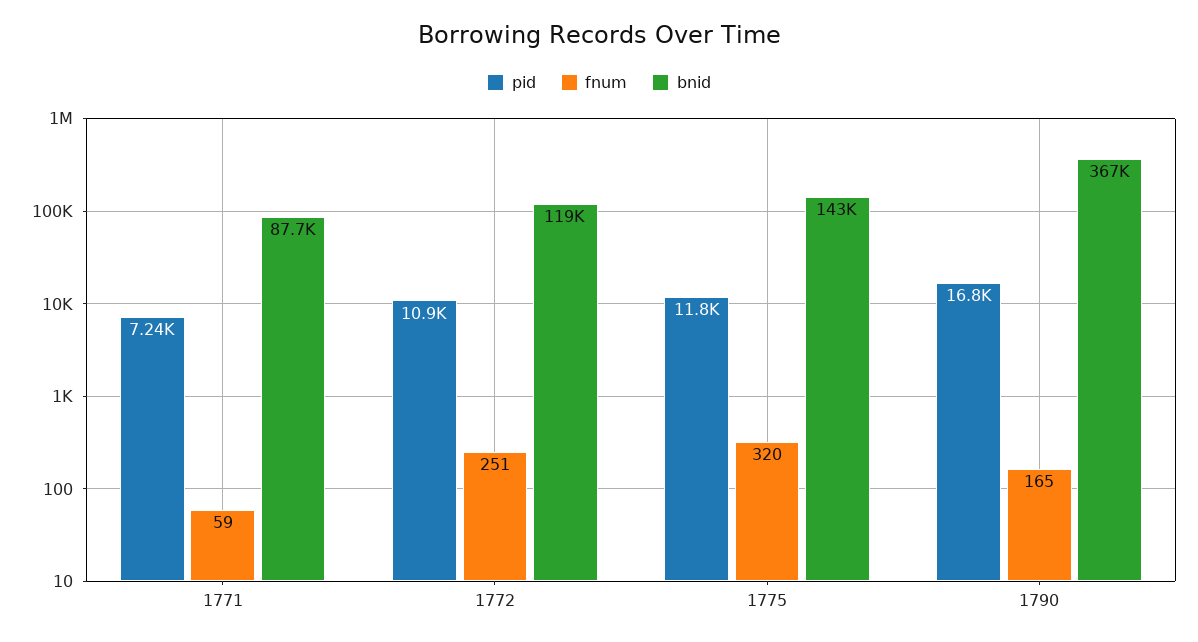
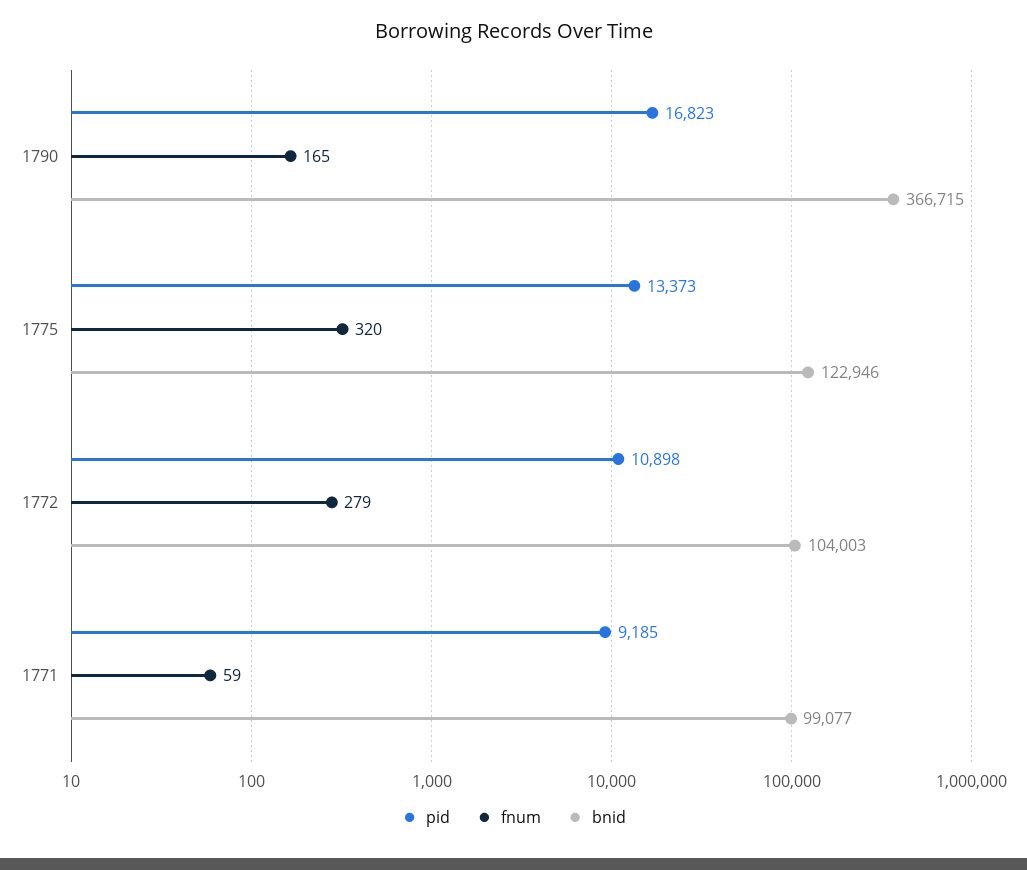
  {
    "pid": {
-     "1771": 7240,
+     "1771": 9185,
      "1772": 10898,
-     "1775": 11800,
+     "1775": 13373,
      "1790": 16823
    },
    "fnum": {
      "1771": 59,
-     "1772": 251,
+     "1772": 279,
      "1775": 320,
      "1790": 165
    },
    "bnid": {
-     "1771": 87700,
+     "1771": 99077,
-     "1772": 119000,
+     "1772": 104003,
-     "1775": 143000,
+     "1775": 122946,
      "1790": 366715
    }
  }

